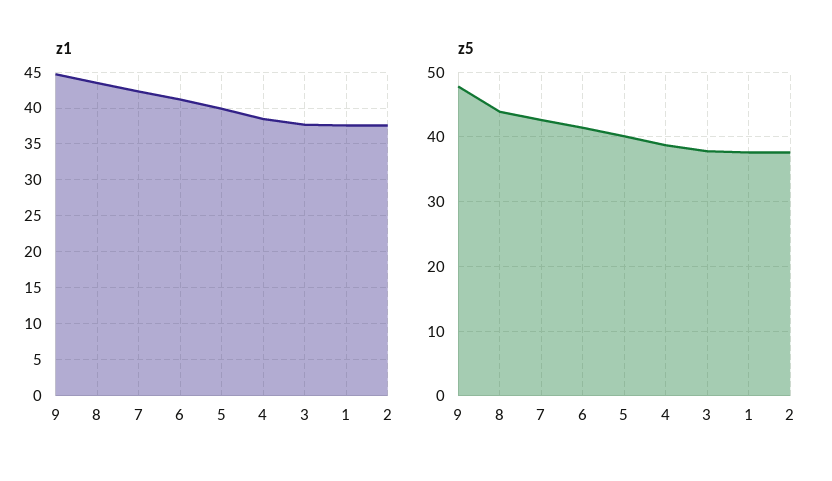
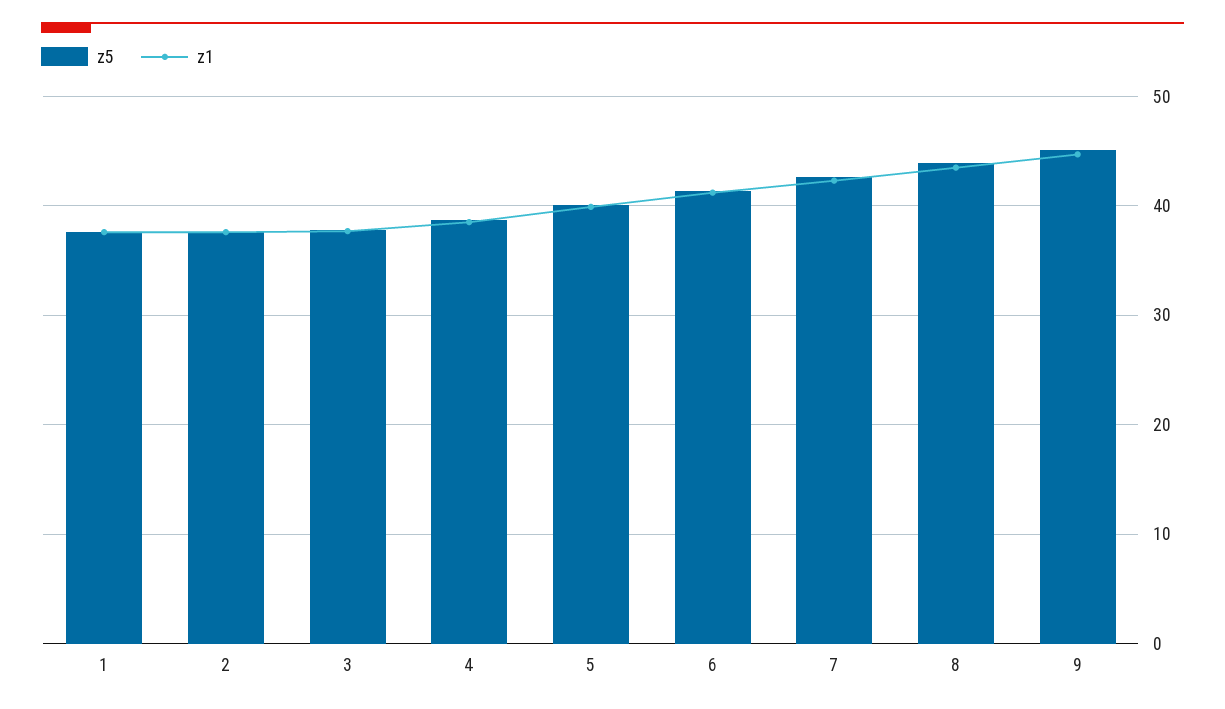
  {
    "z1": {
      "9": 45,
      "8": 44,
      "7": 42,
      "6": 41,
      "5": 40,
      "4": 39,
      "3": 38,
      "1": 38,
      "2": 38
    },
    "z5": {
-     "9": 48,
+     "9": 45,
      "8": 44,
      "7": 43,
      "6": 41,
      "5": 40,
      "4": 39,
      "3": 38,
      "1": 38,
      "2": 38
    }
  }

